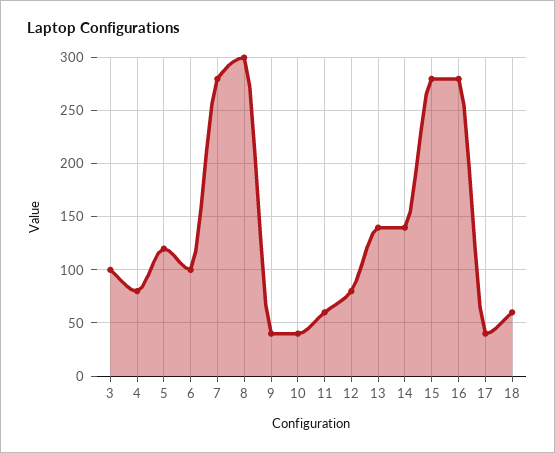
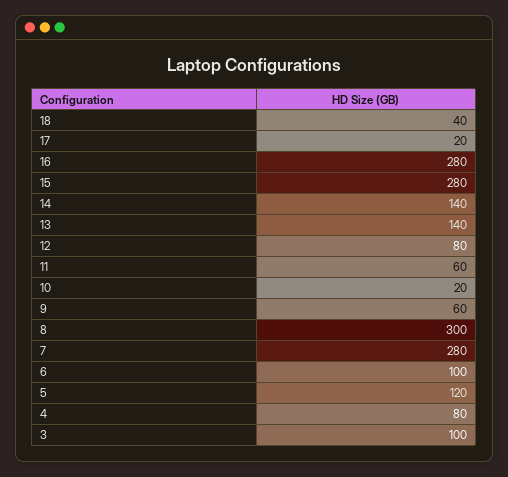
  {
    "3": 100,
    "4": 80,
    "5": 120,
    "6": 100,
    "7": 280,
    "8": 300,
-   "9": 40,
+   "9": 60,
-   "10": 40,
+   "10": 20,
    "11": 60,
    "12": 80,
    "13": 140,
    "14": 140,
    "15": 280,
    "16": 280,
-   "17": 40,
+   "17": 20,
-   "18": 60
+   "18": 40
  }

